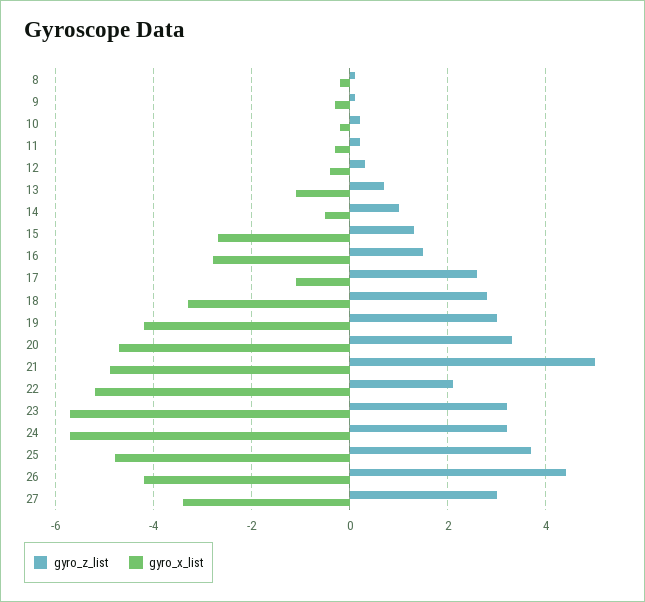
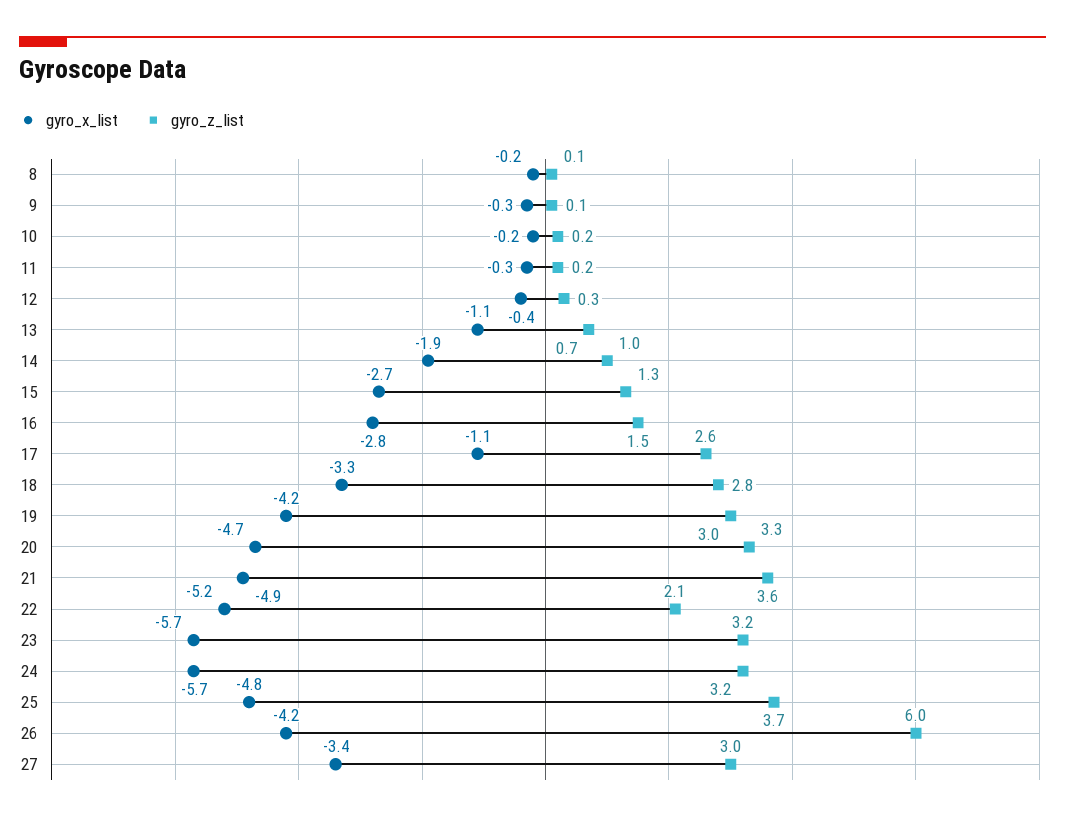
  {
    "gyro_z_list": {
      "8": 0.1,
      "9": 0.1,
      "10": 0.2,
      "11": 0.2,
      "12": 0.3,
      "13": 0.7,
      "14": 1,
      "15": 1.3,
      "16": 1.5,
      "17": 2.6,
      "18": 2.8,
      "19": 3,
      "20": 3.3,
-     "21": 5,
+     "21": 3.6,
      "22": 2.1,
      "23": 3.2,
      "24": 3.2,
      "25": 3.7,
-     "26": 4.5,
+     "26": 6,
      "27": 3
    },
    "gyro_x_list": {
      "8": -0.2,
      "9": -0.3,
      "10": -0.2,
      "11": -0.3,
      "12": -0.4,
      "13": -1.1,
-     "14": -0.5,
+     "14": -1.9,
      "15": -2.7,
      "16": -2.8,
      "17": -1.1,
      "18": -3.3,
      "19": -4.2,
      "20": -4.7,
      "21": -4.9,
      "22": -5.2,
      "23": -5.7,
      "24": -5.7,
      "25": -4.8,
      "26": -4.2,
      "27": -3.4
    }
  }

